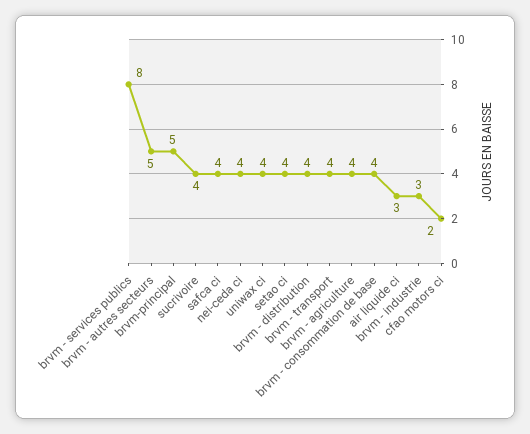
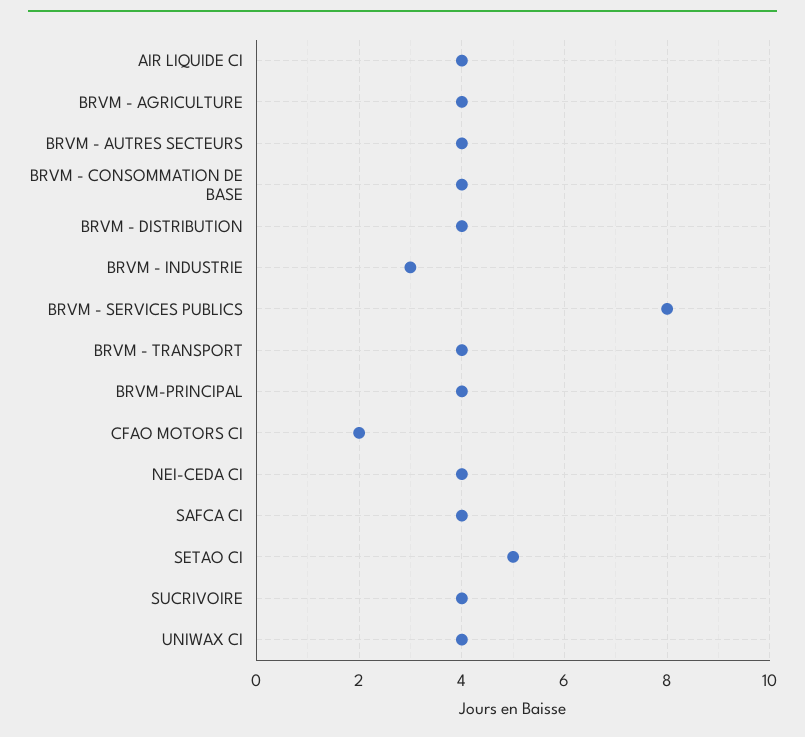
  {
    "brvm - services publics": 8,
-   "brvm - autres secteurs": 5,
+   "brvm - autres secteurs": 4,
-   "brvm-principal": 5,
+   "brvm-principal": 4,
    "sucrivoire": 4,
    "safca ci": 4,
    "nei-ceda ci": 4,
    "uniwax ci": 4,
-   "setao ci": 4,
+   "setao ci": 5,
    "brvm - distribution": 4,
    "brvm - transport": 4,
    "brvm - agriculture": 4,
    "brvm - consommation de base": 4,
-   "air liquide ci": 3,
+   "air liquide ci": 4,
    "brvm - industrie": 3,
    "cfao motors ci": 2
  }

